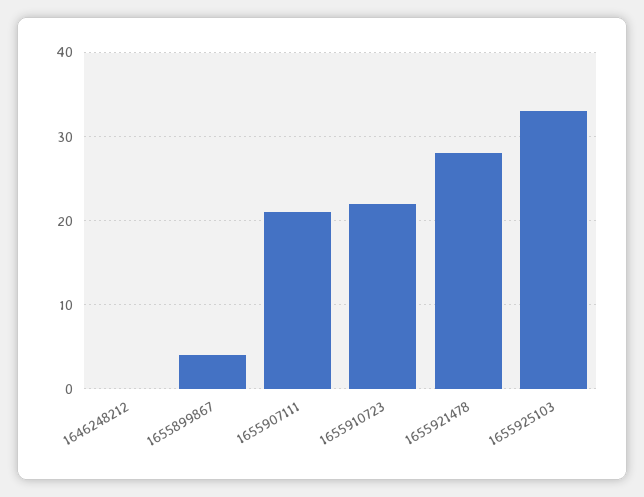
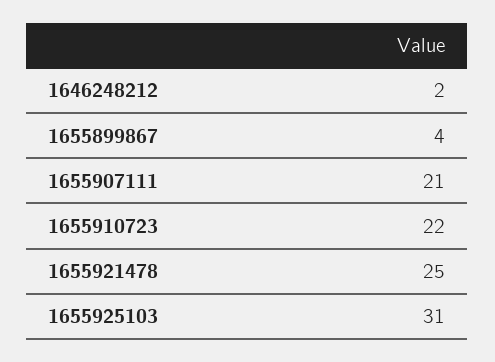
  {
-   "1646248212": 0,
+   "1646248212": 2,
    "1655899867": 4,
    "1655907111": 21,
    "1655910723": 22,
-   "1655921478": 28,
+   "1655921478": 25,
-   "1655925103": 33
+   "1655925103": 31
  }

